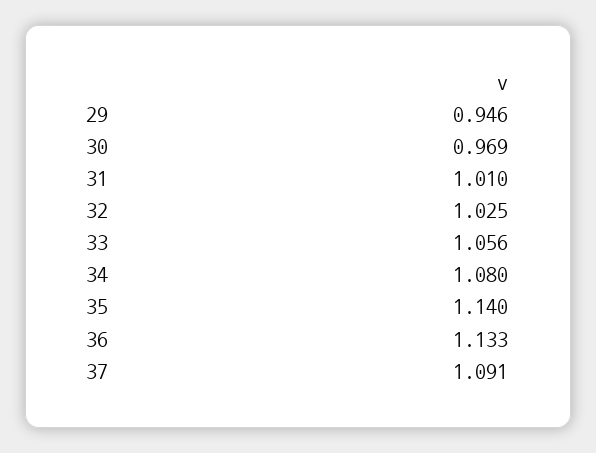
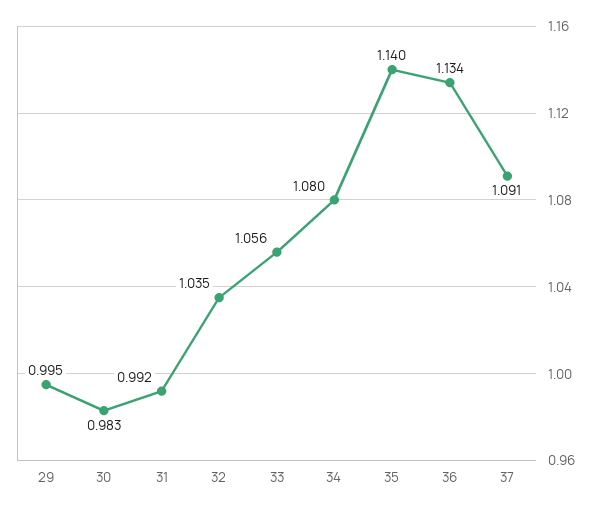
  {
-   "29": 0.946,
+   "29": 0.995,
-   "30": 0.969,
+   "30": 0.983,
-   "31": 1.01,
+   "31": 0.992,
-   "32": 1.025,
+   "32": 1.035,
    "33": 1.056,
    "34": 1.08,
    "35": 1.14,
-   "36": 1.133,
+   "36": 1.134,
    "37": 1.091
  }

